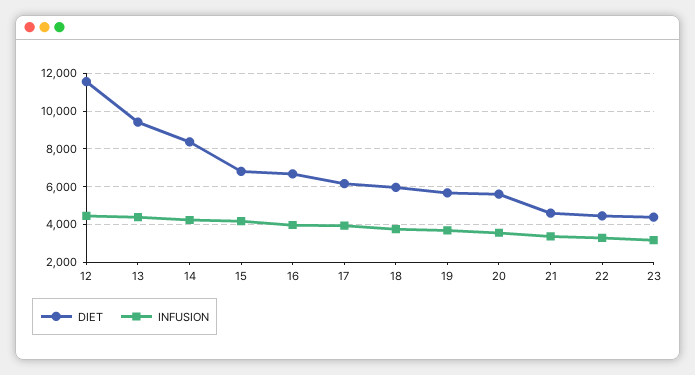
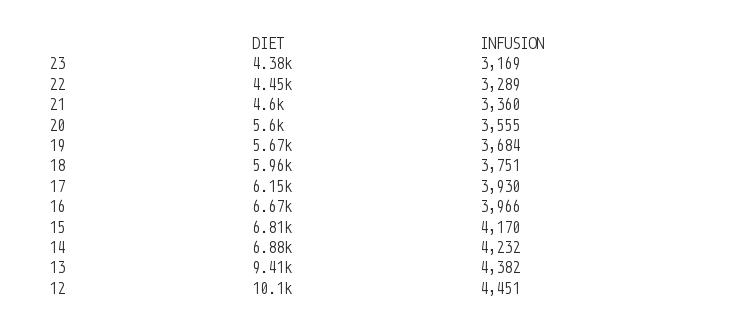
  {
    "DIET": {
-     "12": 11500,
+     "12": 10100,
      "13": 9410,
-     "14": 8500,
+     "14": 6880,
      "15": 6810,
      "16": 6670,
      "17": 6150,
      "18": 5960,
      "19": 5670,
      "20": 5600,
      "21": 4600,
      "22": 4450,
      "23": 4380
    },
    "INFUSION": {
      "12": 4451,
      "13": 4382,
      "14": 4232,
      "15": 4170,
      "16": 3966,
      "17": 3930,
      "18": 3751,
      "19": 3684,
      "20": 3555,
      "21": 3360,
      "22": 3289,
      "23": 3169
    }
  }

